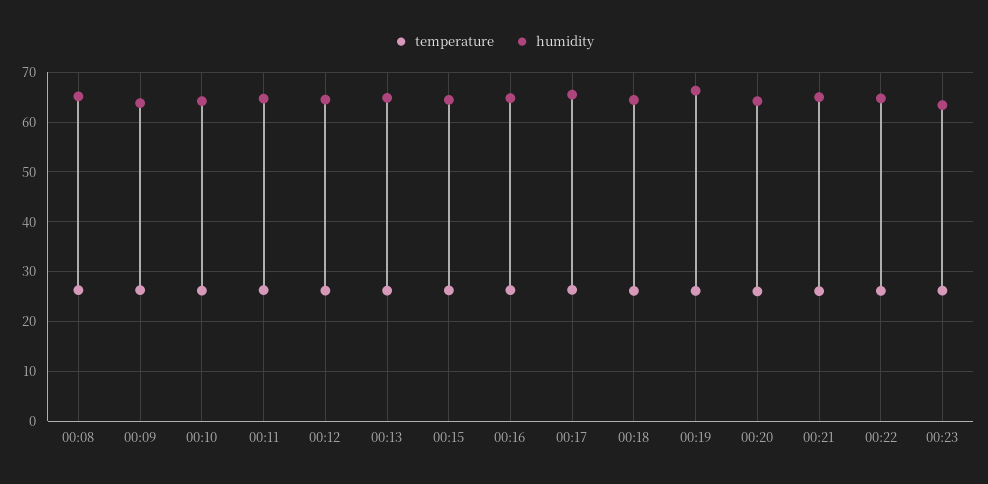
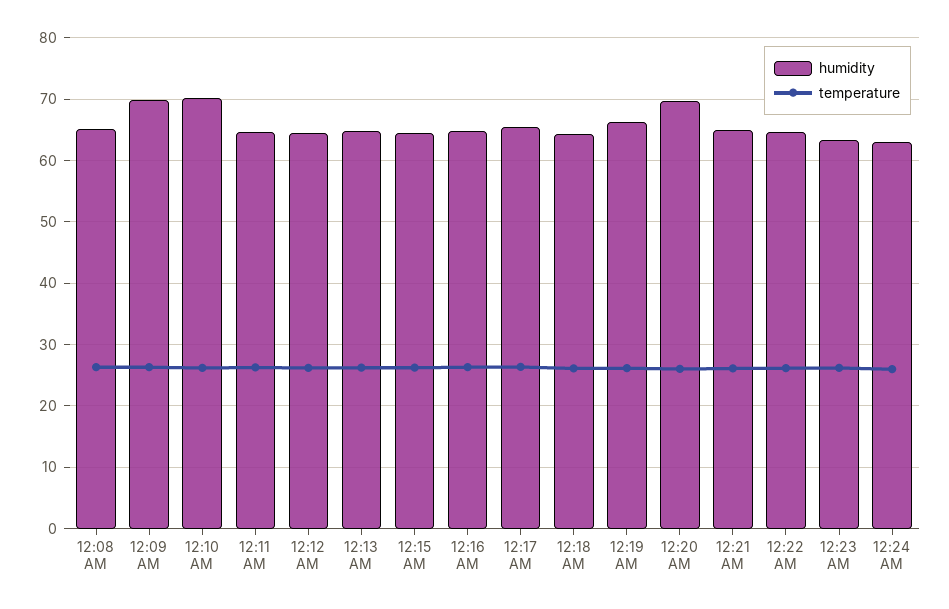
  {
    "temperature": {
      "00:08": 26,
      "00:09": 26,
      "00:10": 26,
      "00:11": 26,
      "00:12": 26,
      "00:13": 26,
      "00:15": 26,
      "00:16": 26,
      "00:17": 26,
      "00:18": 26,
      "00:19": 26,
      "00:20": 26,
      "00:21": 26,
      "00:22": 26,
-     "00:23": 26
+     "00:23": 26,
+     "12:24 AM": 26
    },
    "humidity": {
      "00:08": 65,
-     "00:09": 64,
+     "00:09": 70,
-     "00:10": 64,
+     "00:10": 70,
      "00:11": 65,
      "00:12": 65,
      "00:13": 65,
      "00:15": 64,
      "00:16": 65,
      "00:17": 65,
      "00:18": 64,
      "00:19": 66,
-     "00:20": 64,
+     "00:20": 70,
      "00:21": 65,
      "00:22": 65,
-     "00:23": 63
+     "00:23": 63,
+     "12:24 AM": 63
    }
  }

